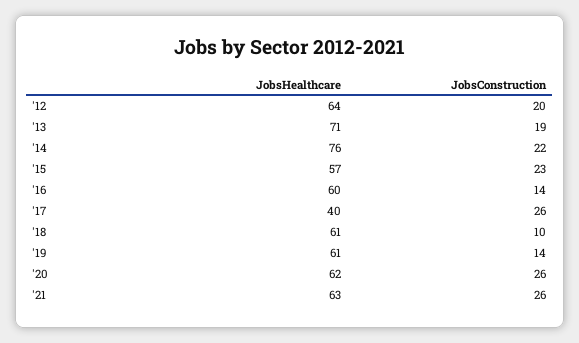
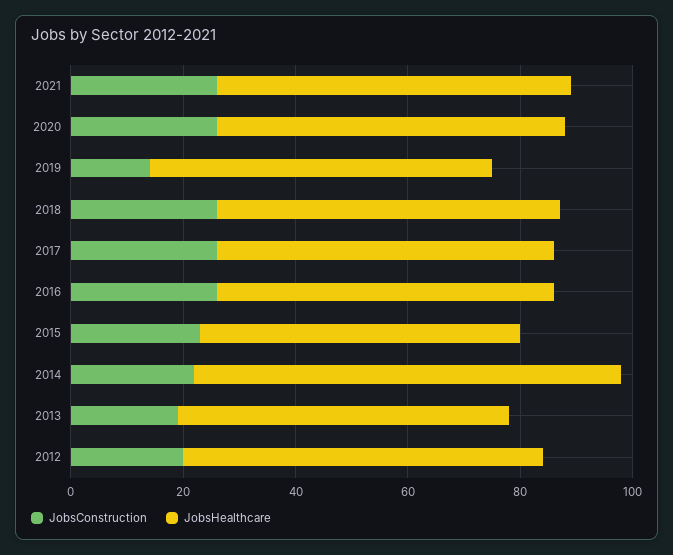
  {
    "JobsHealthcare": {
      "'12": 64,
-     "'13": 71,
+     "'13": 60,
      "'14": 76,
      "'15": 57,
      "'16": 60,
-     "'17": 40,
+     "'17": 60,
      "'18": 61,
      "'19": 61,
      "'20": 62,
      "'21": 63
    },
    "JobsConstruction": {
      "'12": 20,
      "'13": 19,
      "'14": 22,
      "'15": 23,
-     "'16": 14,
+     "'16": 25,
      "'17": 26,
-     "'18": 10,
+     "'18": 25,
      "'19": 14,
      "'20": 26,
      "'21": 26
    }
  }

